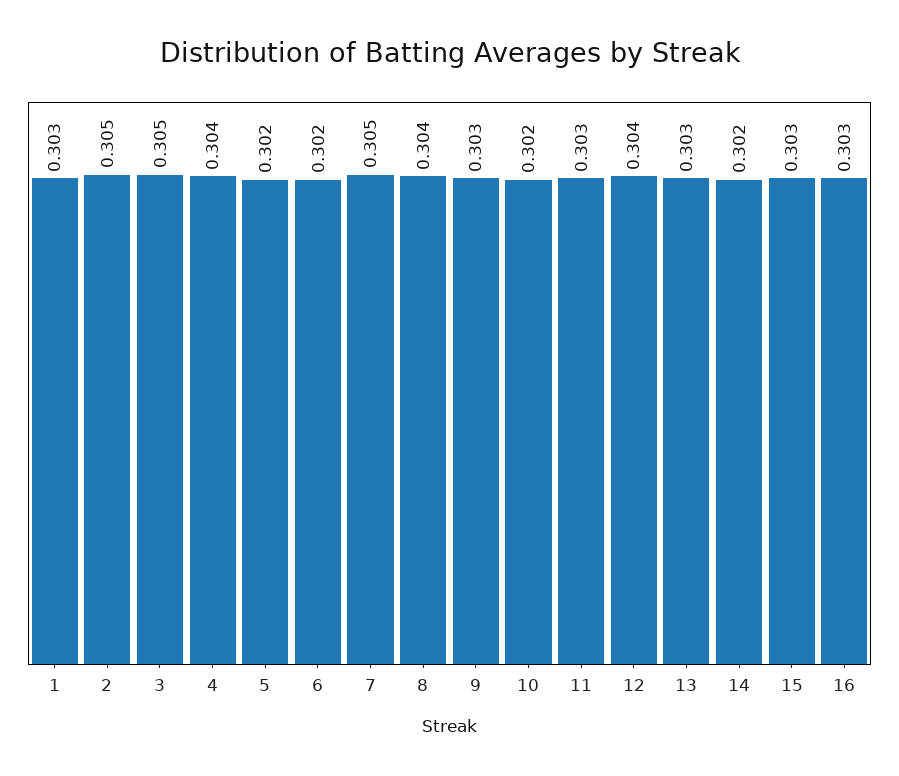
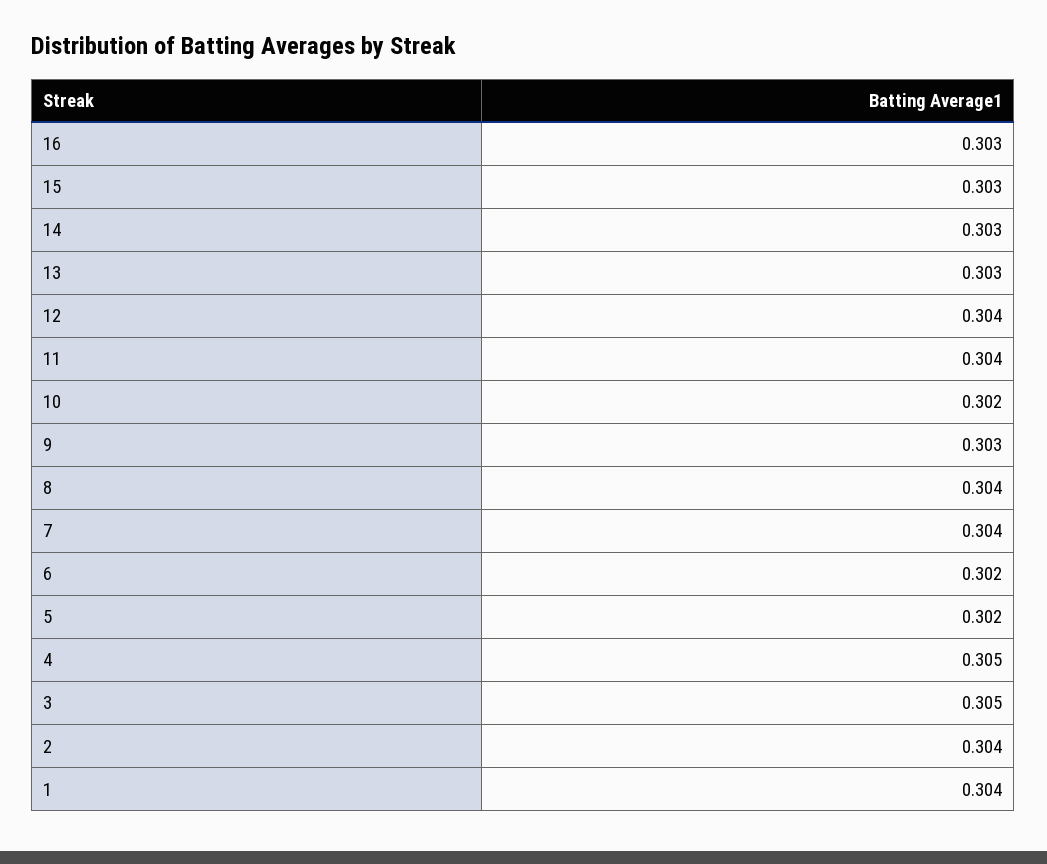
  {
-   "1": 0.303,
+   "1": 0.304,
-   "2": 0.305,
+   "2": 0.304,
    "3": 0.305,
-   "4": 0.304,
+   "4": 0.305,
    "5": 0.302,
    "6": 0.302,
-   "7": 0.305,
+   "7": 0.304,
    "8": 0.304,
    "9": 0.303,
    "10": 0.302,
-   "11": 0.303,
+   "11": 0.304,
    "12": 0.304,
    "13": 0.303,
-   "14": 0.302,
+   "14": 0.303,
    "15": 0.303,
    "16": 0.303
  }

